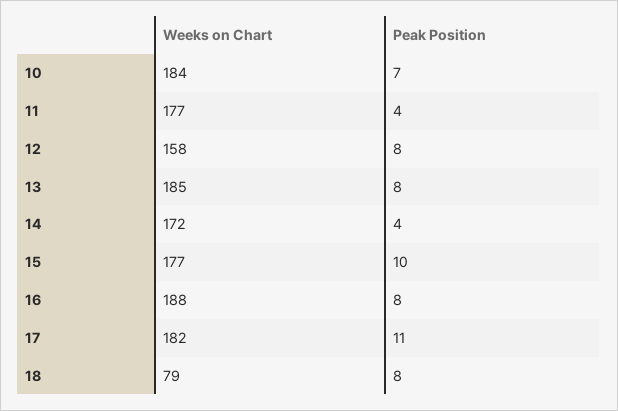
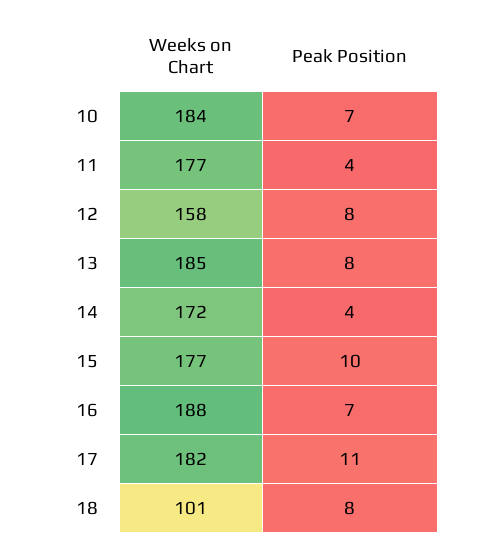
  {
    "Weeks on Chart": {
      "10": 184,
      "11": 177,
      "12": 158,
      "13": 185,
      "14": 172,
      "15": 177,
      "16": 188,
      "17": 182,
-     "18": 79
+     "18": 101
    },
    "Peak Position": {
      "10": 7,
      "11": 4,
      "12": 8,
      "13": 8,
      "14": 4,
      "15": 10,
-     "16": 8,
+     "16": 7,
      "17": 11,
      "18": 8
    }
  }

